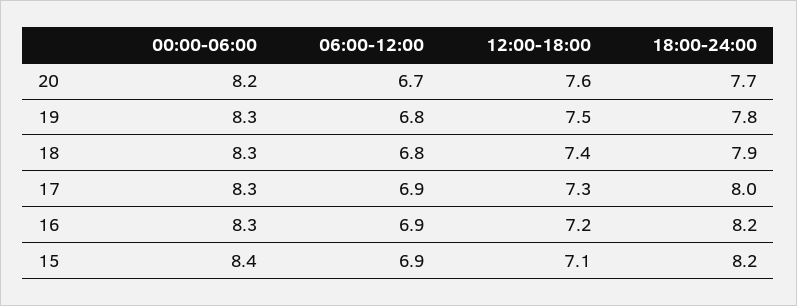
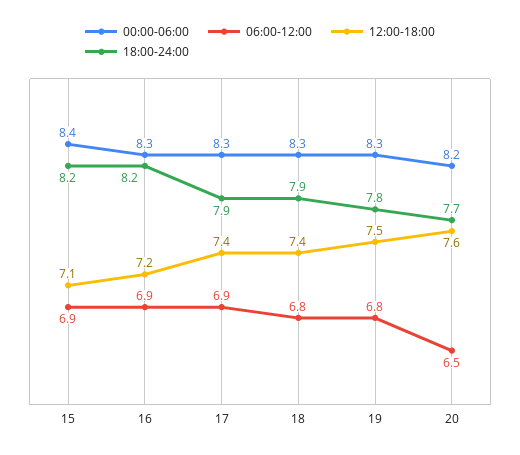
  {
    "00:00-06:00": {
      "20": 8.2,
      "19": 8.3,
      "18": 8.3,
      "17": 8.3,
      "16": 8.3,
      "15": 8.4
    },
    "06:00-12:00": {
-     "20": 6.7,
+     "20": 6.5,
      "19": 6.8,
      "18": 6.8,
      "17": 6.9,
      "16": 6.9,
      "15": 6.9
    },
    "12:00-18:00": {
      "20": 7.6,
      "19": 7.5,
      "18": 7.4,
-     "17": 7.3,
+     "17": 7.4,
      "16": 7.2,
      "15": 7.1
    },
    "18:00-24:00": {
      "20": 7.7,
      "19": 7.8,
      "18": 7.9,
-     "17": 8,
+     "17": 7.9,
      "16": 8.2,
      "15": 8.2
    }
  }

